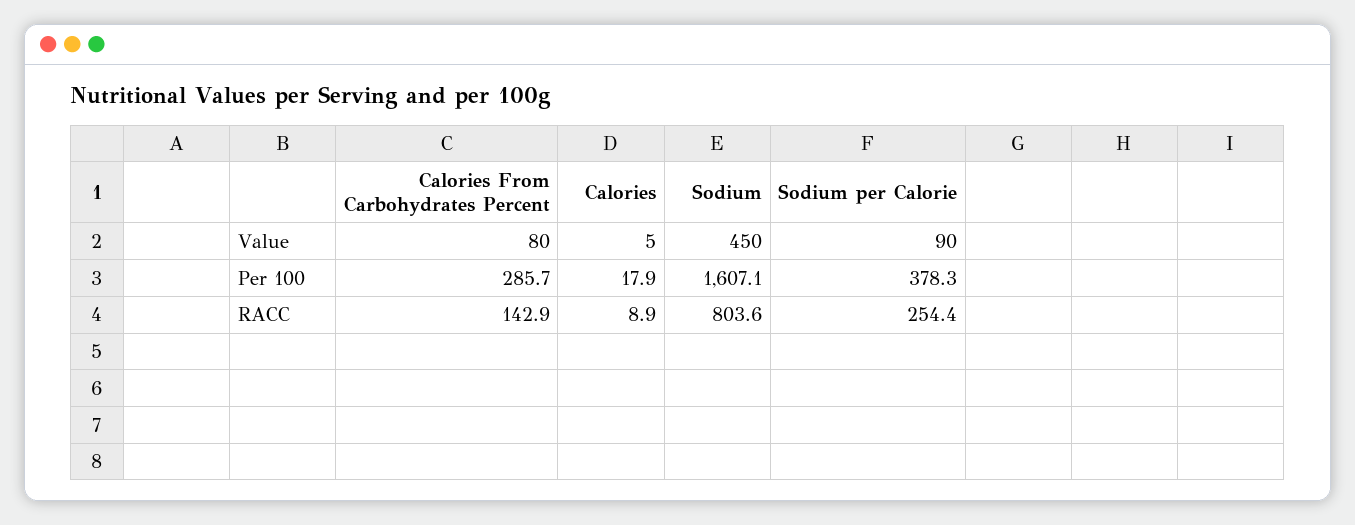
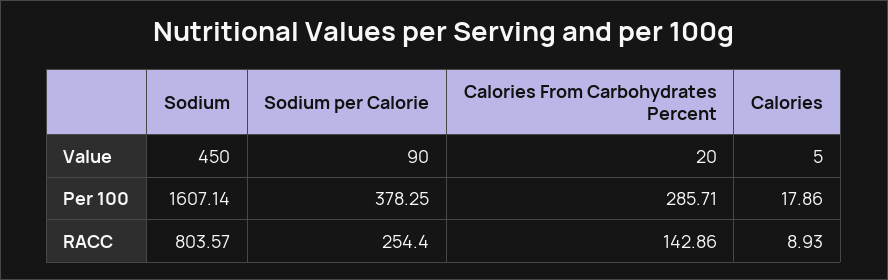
  {
    "Calories From Carbohydrates Percent": {
-     "Value": 80,
+     "Value": 20,
      "Per 100": 285.71,
      "RACC": 142.86
    },
    "Calories": {
      "Value": 5,
      "Per 100": 17.86,
      "RACC": 8.93
    },
    "Sodium": {
      "Value": 450,
      "Per 100": 1607.14,
      "RACC": 803.57
    },
    "Sodium per Calorie": {
      "Value": 90,
      "Per 100": 378.25,
      "RACC": 254.4
    }
  }

